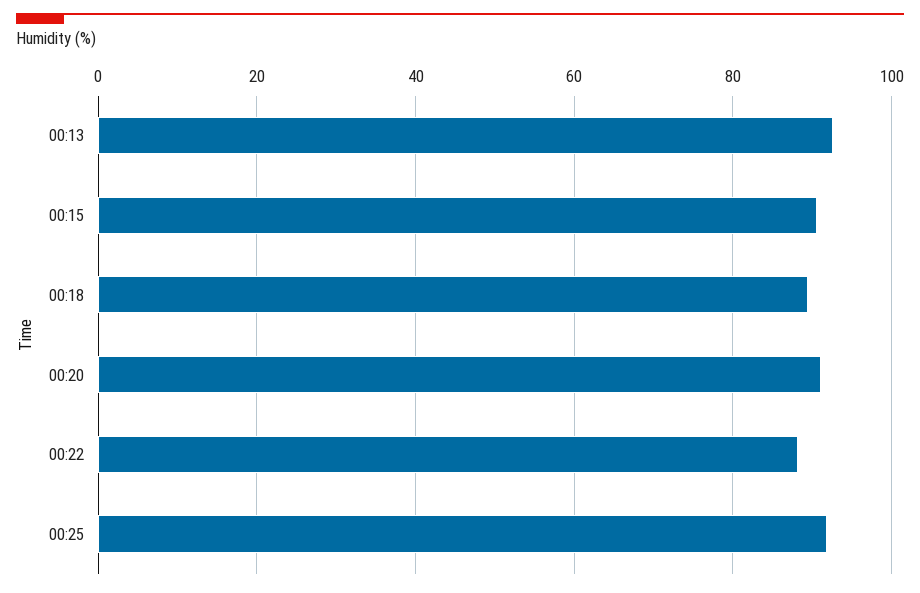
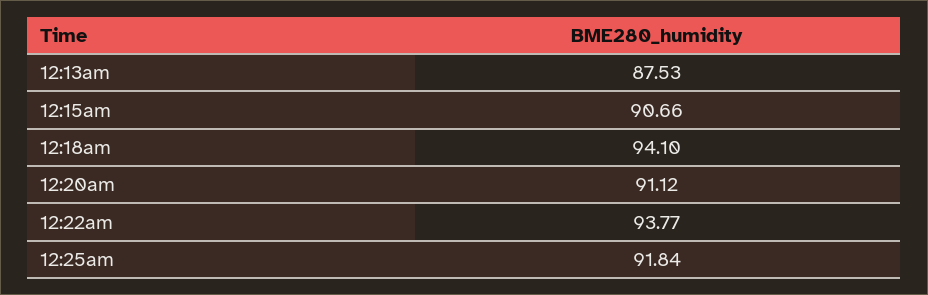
  {
-   "00:13": 92,
+   "00:13": 87.53,
    "00:15": 90.66,
-   "00:18": 90,
+   "00:18": 94.1,
    "00:20": 91.12,
-   "00:22": 88,
+   "00:22": 93.77,
    "00:25": 91.84
  }

